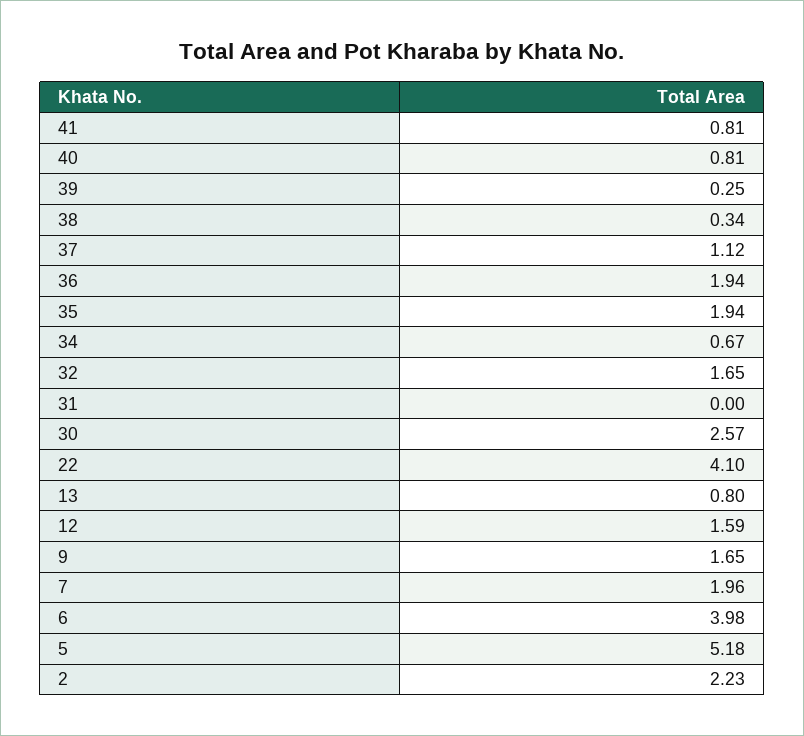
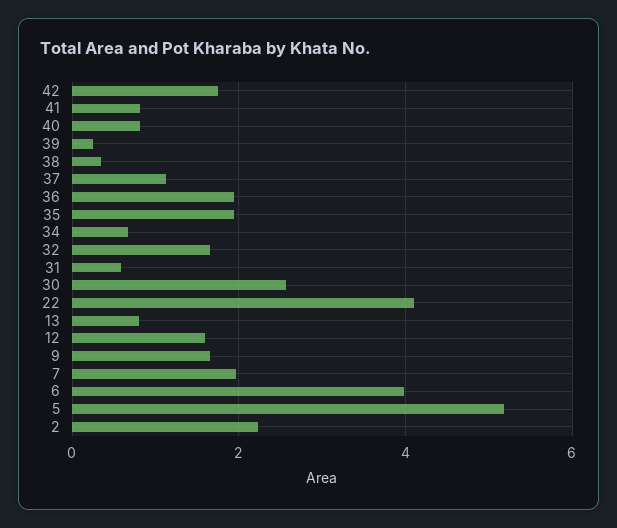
  {
    "41": 0.81,
    "40": 0.81,
    "39": 0.25,
    "38": 0.34,
    "37": 1.12,
    "36": 1.94,
    "35": 1.94,
    "34": 0.67,
    "32": 1.65,
-   "31": 0,
+   "31": 0.6,
    "30": 2.57,
    "22": 4.1,
    "13": 0.8,
    "12": 1.59,
    "9": 1.65,
    "7": 1.96,
    "6": 3.98,
    "5": 5.18,
-   "2": 2.23
+   "2": 2.23,
+   "42": 1.8
  }

